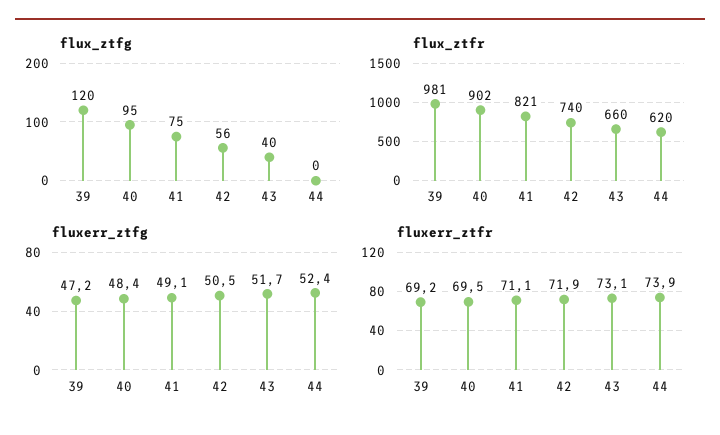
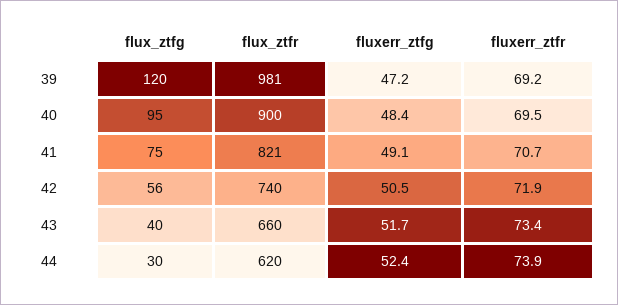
  {
    "flux_ztfg": {
      "39": 120,
      "40": 95,
      "41": 75,
      "42": 56,
      "43": 40,
-     "44": 0
+     "44": 30
    },
    "flux_ztfr": {
      "39": 981,
-     "40": 902,
+     "40": 900,
      "41": 821,
      "42": 740,
      "43": 660,
      "44": 620
    },
    "fluxerr_ztfg": {
      "39": 47.2,
      "40": 48.4,
      "41": 49.1,
      "42": 50.5,
      "43": 51.7,
      "44": 52.4
    },
    "fluxerr_ztfr": {
      "39": 69.2,
      "40": 69.5,
-     "41": 71.1,
+     "41": 70.7,
      "42": 71.9,
-     "43": 73.1,
+     "43": 73.4,
      "44": 73.9
    }
  }

